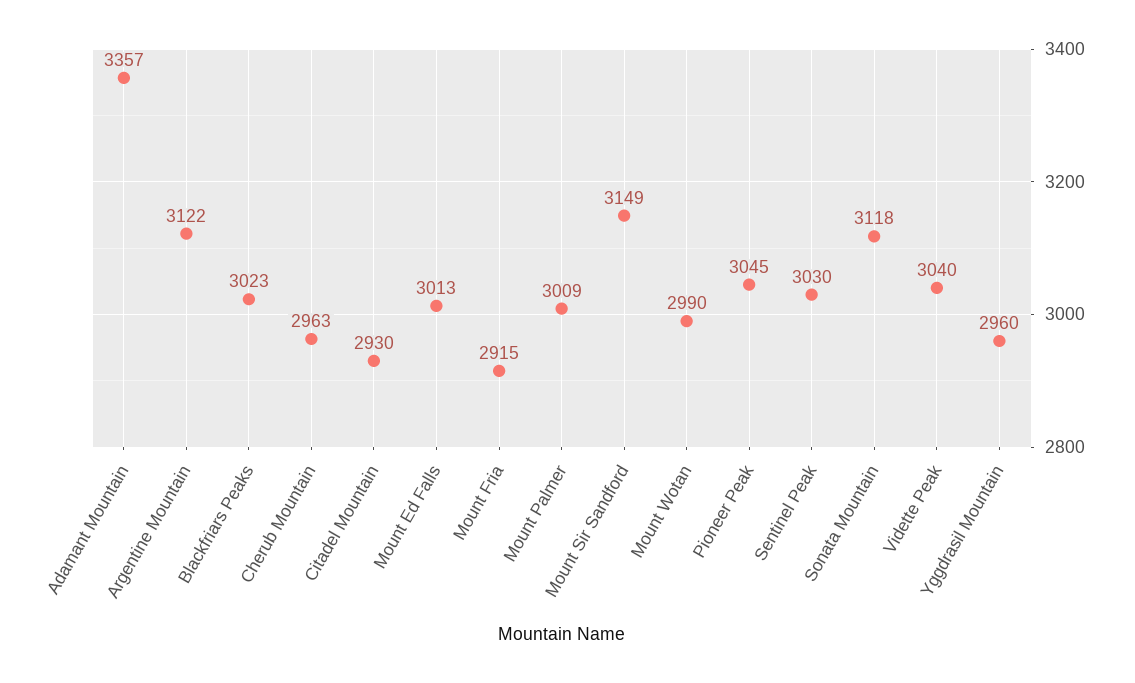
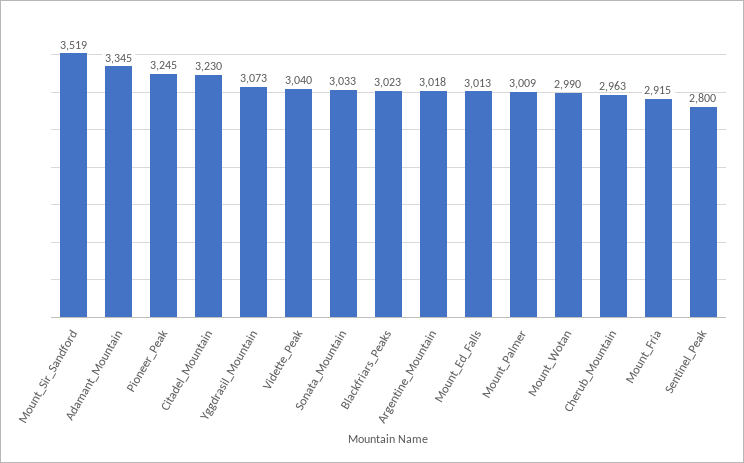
  {
-   "Adamant Mountain": 3357,
+   "Adamant Mountain": 3345,
-   "Argentine Mountain": 3122,
+   "Argentine Mountain": 3018,
    "Blackfriars Peaks": 3023,
    "Cherub Mountain": 2963,
-   "Citadel Mountain": 2930,
+   "Citadel Mountain": 3230,
    "Mount Ed Falls": 3013,
    "Mount Fria": 2915,
    "Mount Palmer": 3009,
-   "Mount Sir Sandford": 3149,
+   "Mount Sir Sandford": 3519,
    "Mount Wotan": 2990,
-   "Pioneer Peak": 3045,
+   "Pioneer Peak": 3245,
-   "Sentinel Peak": 3030,
+   "Sentinel Peak": 2800,
-   "Sonata Mountain": 3118,
+   "Sonata Mountain": 3033,
    "Vidette Peak": 3040,
-   "Yggdrasil Mountain": 2960
+   "Yggdrasil Mountain": 3073
  }

